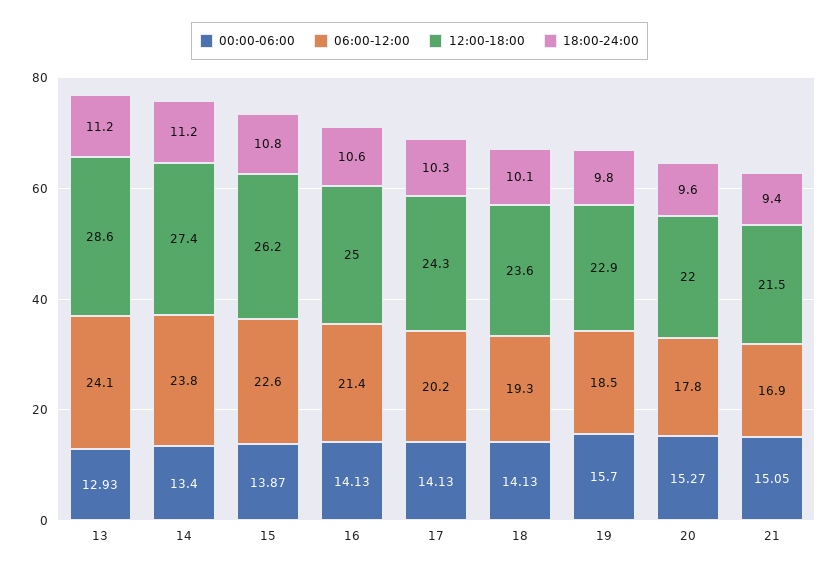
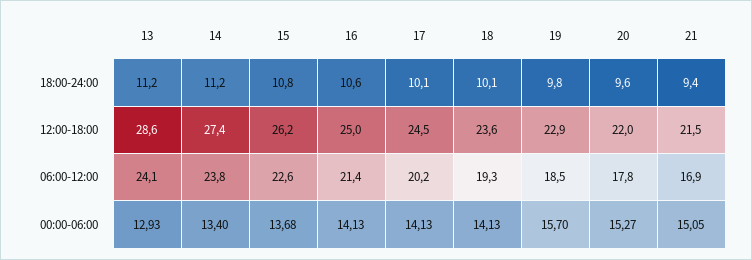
  {
    "00:00-06:00": {
      "13": 12.93,
      "14": 13.4,
-     "15": 13.87,
+     "15": 13.68,
      "16": 14.13,
      "17": 14.13,
      "18": 14.13,
      "19": 15.7,
      "20": 15.27,
      "21": 15.05
    },
    "06:00-12:00": {
      "13": 24.1,
      "14": 23.8,
      "15": 22.6,
      "16": 21.4,
      "17": 20.2,
      "18": 19.3,
      "19": 18.5,
      "20": 17.8,
      "21": 16.9
    },
    "12:00-18:00": {
      "13": 28.6,
      "14": 27.4,
      "15": 26.2,
      "16": 25,
-     "17": 24.3,
+     "17": 24.5,
      "18": 23.6,
      "19": 22.9,
      "20": 22,
      "21": 21.5
    },
    "18:00-24:00": {
      "13": 11.2,
      "14": 11.2,
      "15": 10.8,
      "16": 10.6,
-     "17": 10.3,
+     "17": 10.1,
      "18": 10.1,
      "19": 9.8,
      "20": 9.6,
      "21": 9.4
    }
  }

